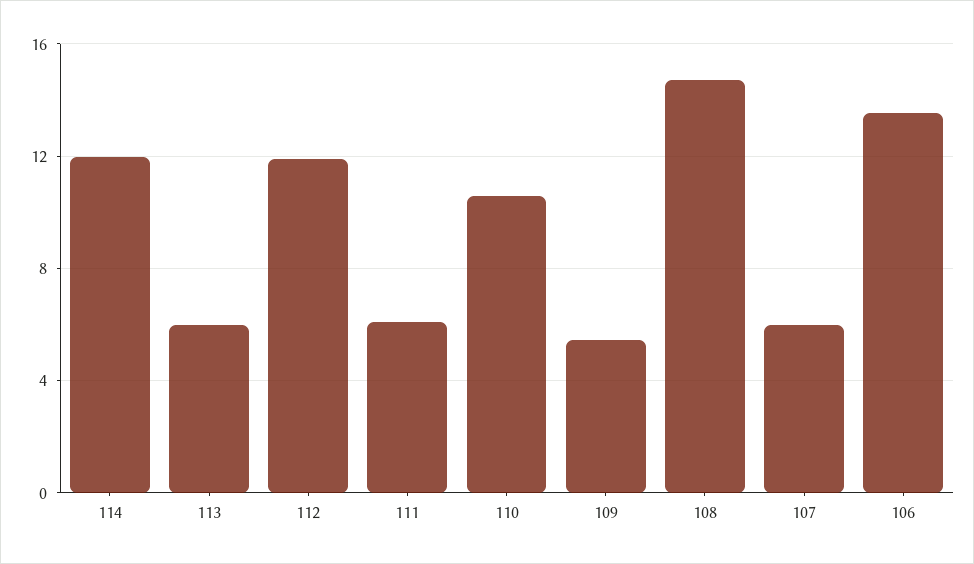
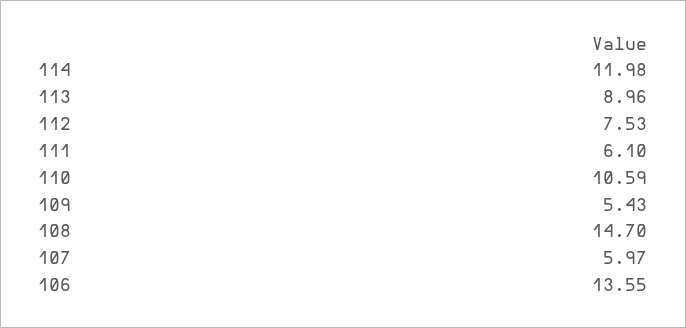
  {
    "114": 11.98,
-   "113": 6,
+   "113": 8.96,
-   "112": 12,
+   "112": 7.53,
    "111": 6.1,
    "110": 10.59,
    "109": 5.43,
    "108": 14.7,
    "107": 5.97,
    "106": 13.55
  }

